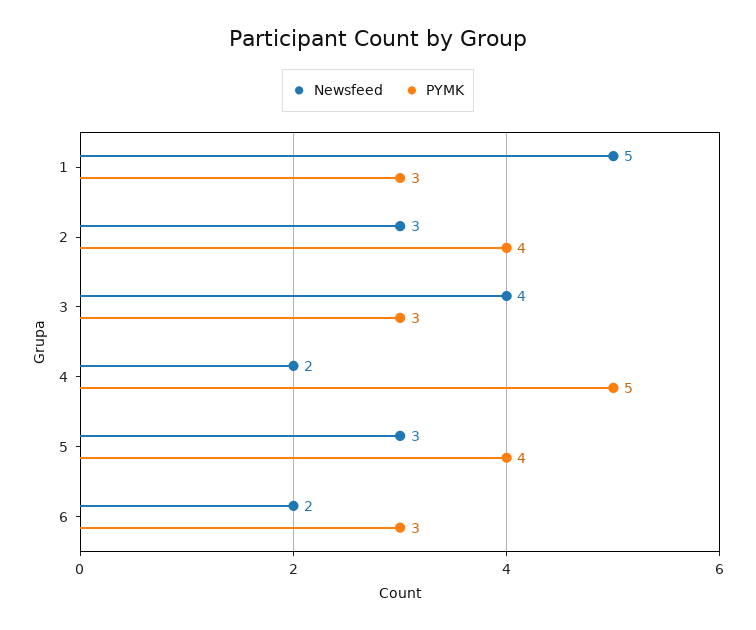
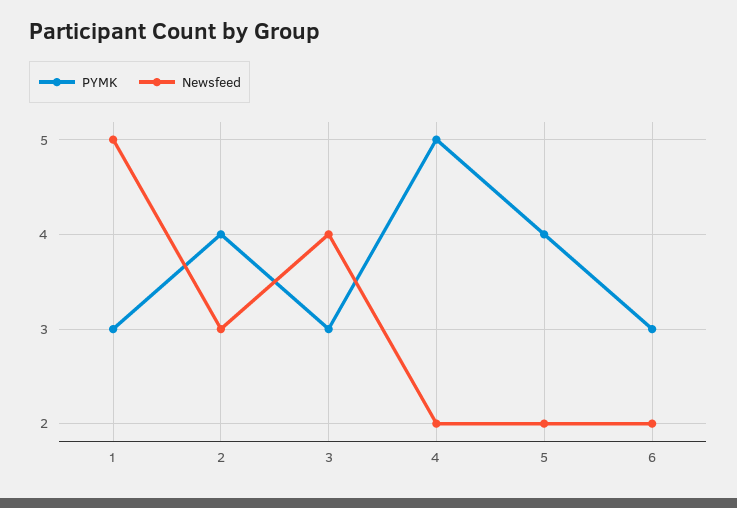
  {
    "Newsfeed": {
      "1": 5,
      "2": 3,
      "3": 4,
      "4": 2,
-     "5": 3,
+     "5": 2,
      "6": 2
    },
    "PYMK": {
      "1": 3,
      "2": 4,
      "3": 3,
      "4": 5,
      "5": 4,
      "6": 3
    }
  }

